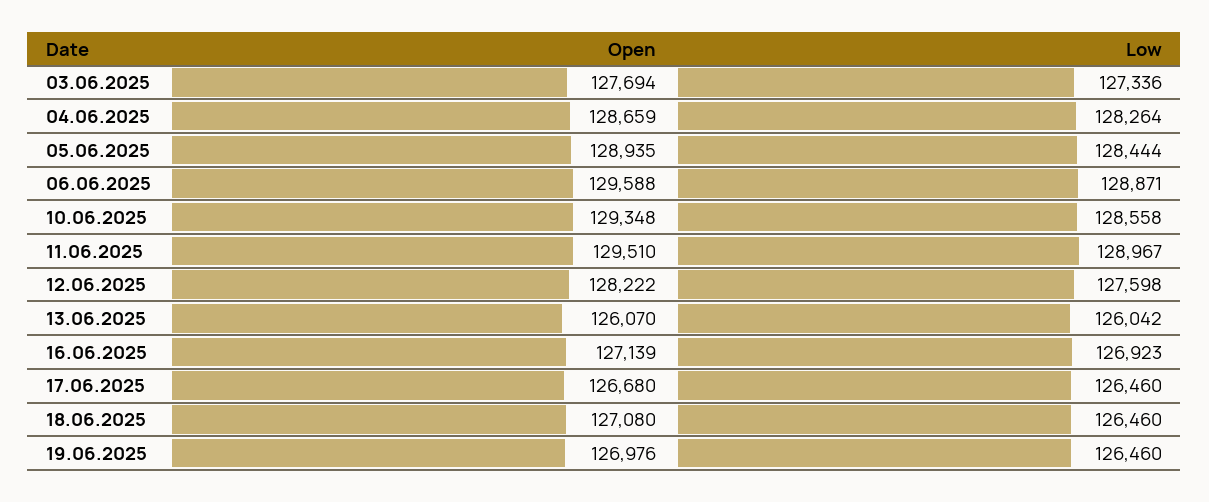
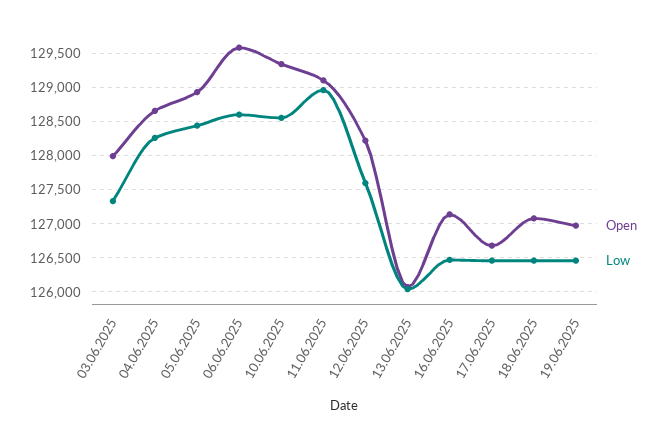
  {
    "Open": {
-     "03.06.2025": 127694,
+     "03.06.2025": 128000,
      "04.06.2025": 128659,
      "05.06.2025": 128935,
      "06.06.2025": 129588,
      "10.06.2025": 129348,
-     "11.06.2025": 129510,
+     "11.06.2025": 129100,
      "12.06.2025": 128222,
      "13.06.2025": 126070,
      "16.06.2025": 127139,
      "17.06.2025": 126680,
      "18.06.2025": 127080,
      "19.06.2025": 126976
    },
    "Low": {
      "03.06.2025": 127336,
      "04.06.2025": 128264,
      "05.06.2025": 128444,
-     "06.06.2025": 128871,
+     "06.06.2025": 128600,
      "10.06.2025": 128558,
      "11.06.2025": 128967,
      "12.06.2025": 127598,
      "13.06.2025": 126042,
-     "16.06.2025": 126923,
+     "16.06.2025": 126500,
      "17.06.2025": 126460,
      "18.06.2025": 126460,
      "19.06.2025": 126460
    }
  }

